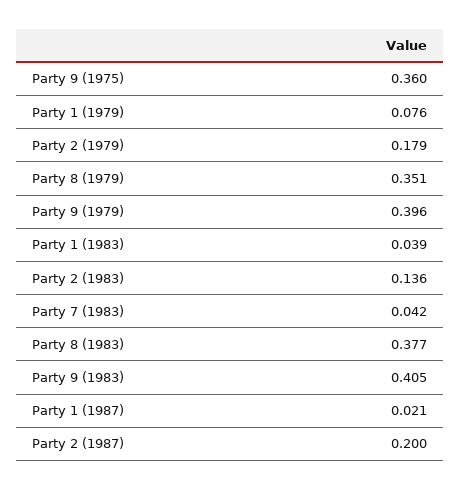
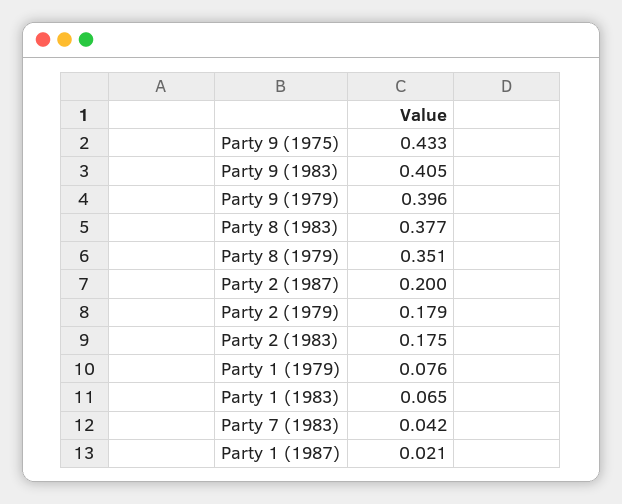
  {
-   "Party 9 (1975)": 0.36,
+   "Party 9 (1975)": 0.433,
    "Party 1 (1979)": 0.076,
    "Party 2 (1979)": 0.179,
    "Party 8 (1979)": 0.351,
    "Party 9 (1979)": 0.396,
-   "Party 1 (1983)": 0.039,
+   "Party 1 (1983)": 0.065,
-   "Party 2 (1983)": 0.136,
+   "Party 2 (1983)": 0.175,
    "Party 7 (1983)": 0.042,
    "Party 8 (1983)": 0.377,
    "Party 9 (1983)": 0.405,
    "Party 1 (1987)": 0.021,
    "Party 2 (1987)": 0.2
  }

